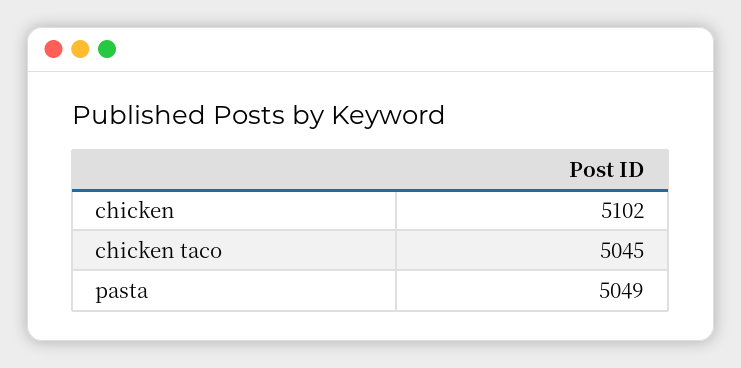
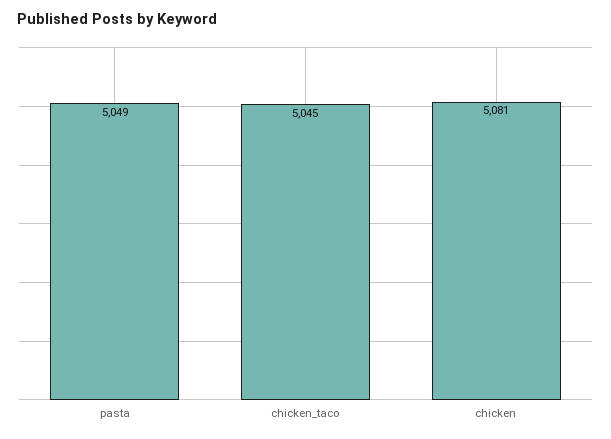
  {
-   "chicken": 5102,
+   "chicken": 5081,
    "chicken taco": 5045,
    "pasta": 5049
  }

